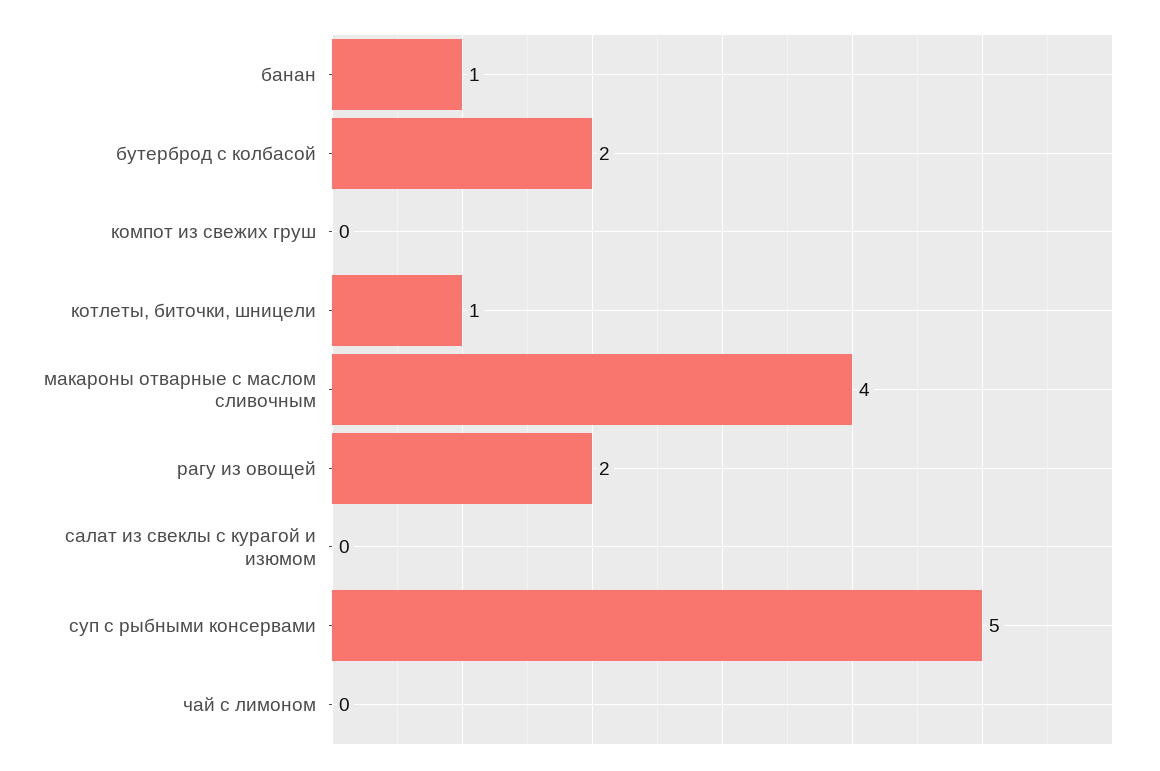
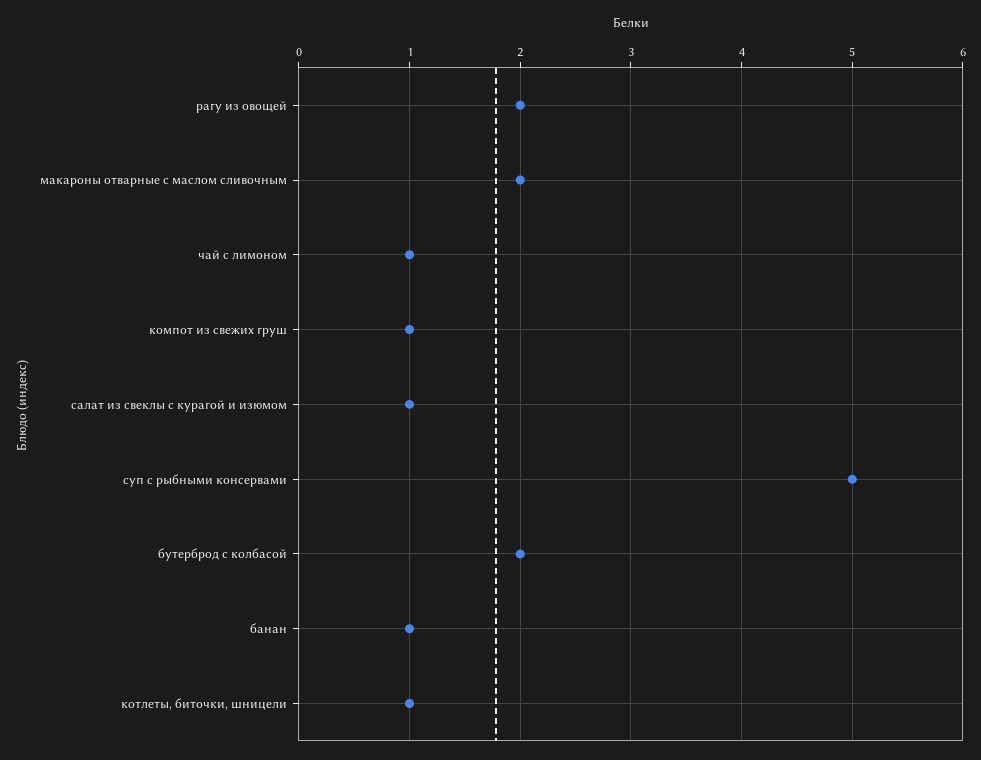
  {
    "банан": 1,
    "бутерброд с колбасой": 2,
-   "компот из свежих груш": 0,
+   "компот из свежих груш": 1,
    "котлеты, биточки, шницели": 1,
-   "макароны отварные с маслом сливочным": 4,
+   "макароны отварные с маслом сливочным": 2,
    "рагу из овощей": 2,
-   "салат из свеклы с курагой и изюмом": 0,
+   "салат из свеклы с курагой и изюмом": 1,
    "суп с рыбными консервами": 5,
-   "чай с лимоном": 0
+   "чай с лимоном": 1
  }

